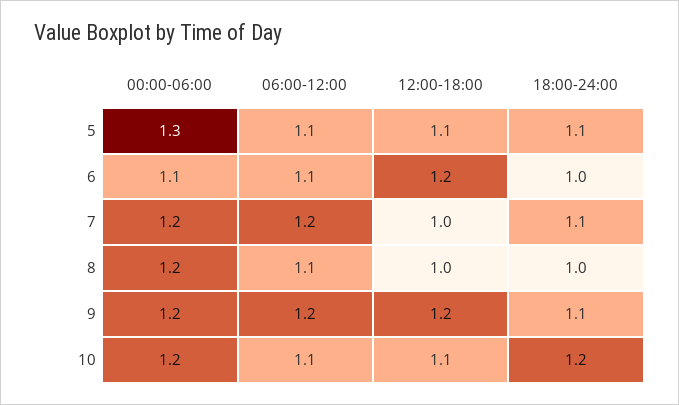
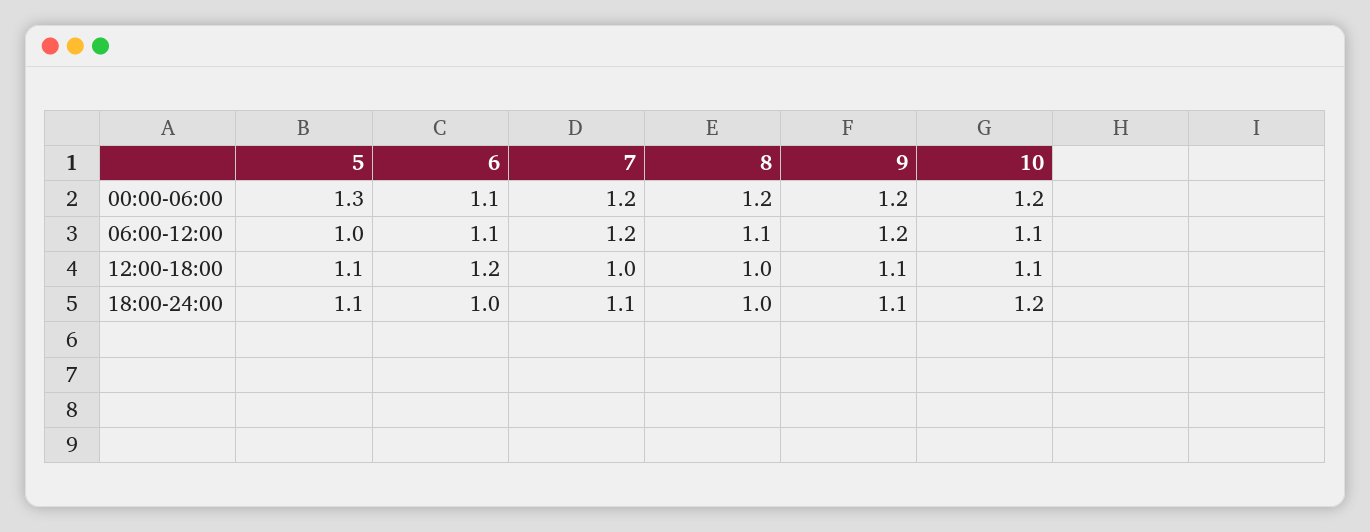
  {
    "00:00-06:00": {
      "5": 1.3,
      "6": 1.1,
      "7": 1.2,
      "8": 1.2,
      "9": 1.2,
      "10": 1.2
    },
    "06:00-12:00": {
-     "5": 1.1,
+     "5": 1,
      "6": 1.1,
      "7": 1.2,
      "8": 1.1,
      "9": 1.2,
      "10": 1.1
    },
    "12:00-18:00": {
      "5": 1.1,
      "6": 1.2,
      "7": 1,
      "8": 1,
-     "9": 1.2,
+     "9": 1.1,
      "10": 1.1
    },
    "18:00-24:00": {
      "5": 1.1,
      "6": 1,
      "7": 1.1,
      "8": 1,
      "9": 1.1,
      "10": 1.2
    }
  }

